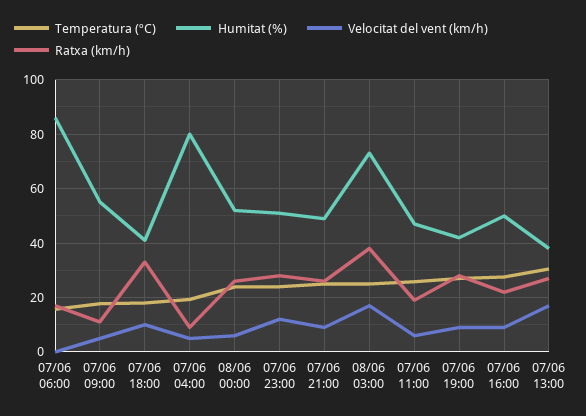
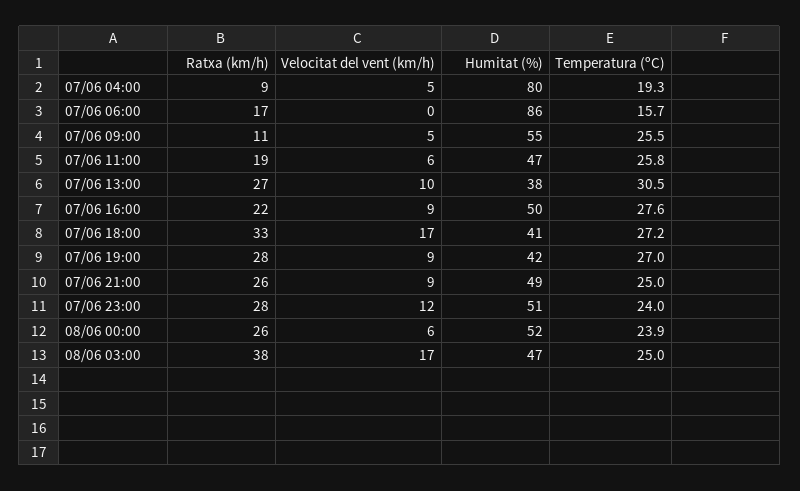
  {
    "Temperatura (ºC)": {
      "07/06 06:00": 15.7,
-     "07/06 09:00": 17.5,
+     "07/06 09:00": 25.5,
-     "07/06 18:00": 17.5,
+     "07/06 18:00": 27.2,
      "07/06 04:00": 19.3,
      "08/06 00:00": 23.9,
      "07/06 23:00": 24,
      "07/06 21:00": 25,
      "08/06 03:00": 25,
      "07/06 11:00": 25.8,
      "07/06 19:00": 27,
      "07/06 16:00": 27.6,
      "07/06 13:00": 30.5
    },
    "Humitat (%)": {
      "07/06 06:00": 86,
      "07/06 09:00": 55,
      "07/06 18:00": 41,
      "07/06 04:00": 80,
      "08/06 00:00": 52,
      "07/06 23:00": 51,
      "07/06 21:00": 49,
-     "08/06 03:00": 72.5,
+     "08/06 03:00": 47,
      "07/06 11:00": 47,
      "07/06 19:00": 42,
      "07/06 16:00": 50,
      "07/06 13:00": 38
    },
    "Velocitat del vent (km/h)": {
      "07/06 06:00": 0,
      "07/06 09:00": 5,
-     "07/06 18:00": 10,
+     "07/06 18:00": 17,
      "07/06 04:00": 5,
      "08/06 00:00": 6,
      "07/06 23:00": 12,
      "07/06 21:00": 9,
      "08/06 03:00": 17,
      "07/06 11:00": 6,
      "07/06 19:00": 9,
      "07/06 16:00": 9,
-     "07/06 13:00": 17.5
+     "07/06 13:00": 10
    },
    "Ratxa (km/h)": {
      "07/06 06:00": 17,
      "07/06 09:00": 11,
      "07/06 18:00": 33,
      "07/06 04:00": 9,
      "08/06 00:00": 26,
      "07/06 23:00": 28,
      "07/06 21:00": 26,
      "08/06 03:00": 38,
      "07/06 11:00": 19,
      "07/06 19:00": 28,
      "07/06 16:00": 22,
      "07/06 13:00": 27
    }
  }

